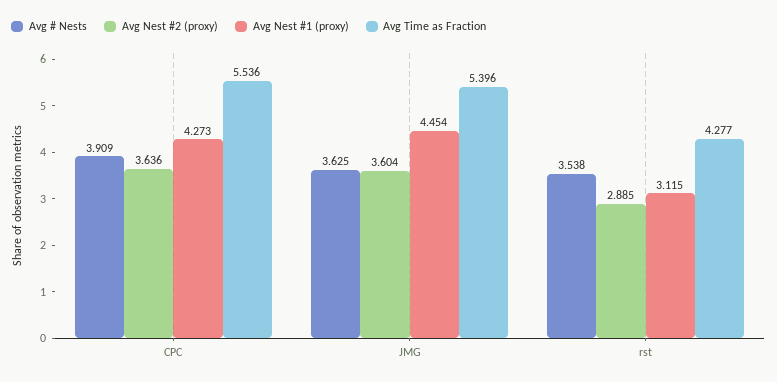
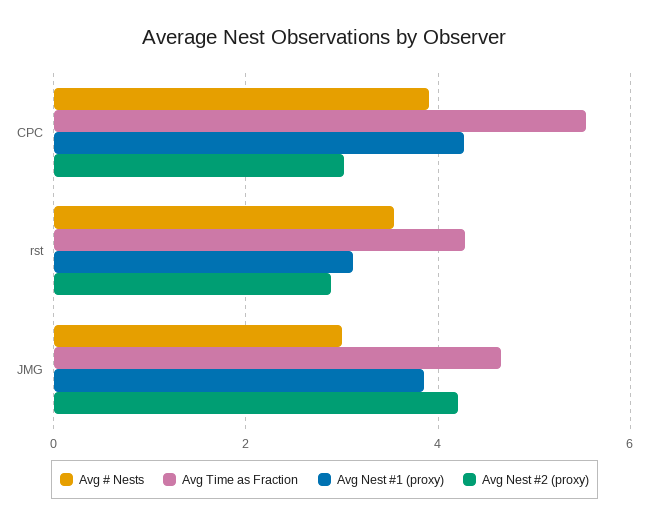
  {
    "Avg # Nests": {
      "CPC": 3.909,
-     "JMG": 3.625,
+     "JMG": 3,
      "rst": 3.538
    },
    "Avg Nest #2 (proxy)": {
-     "CPC": 3.636,
+     "CPC": 3,
-     "JMG": 3.604,
+     "JMG": 4.2,
      "rst": 2.885
    },
    "Avg Nest #1 (proxy)": {
      "CPC": 4.273,
-     "JMG": 4.454,
+     "JMG": 3.8,
      "rst": 3.115
    },
    "Avg Time as Fraction": {
      "CPC": 5.536,
-     "JMG": 5.396,
+     "JMG": 4.6,
      "rst": 4.277
    }
  }

